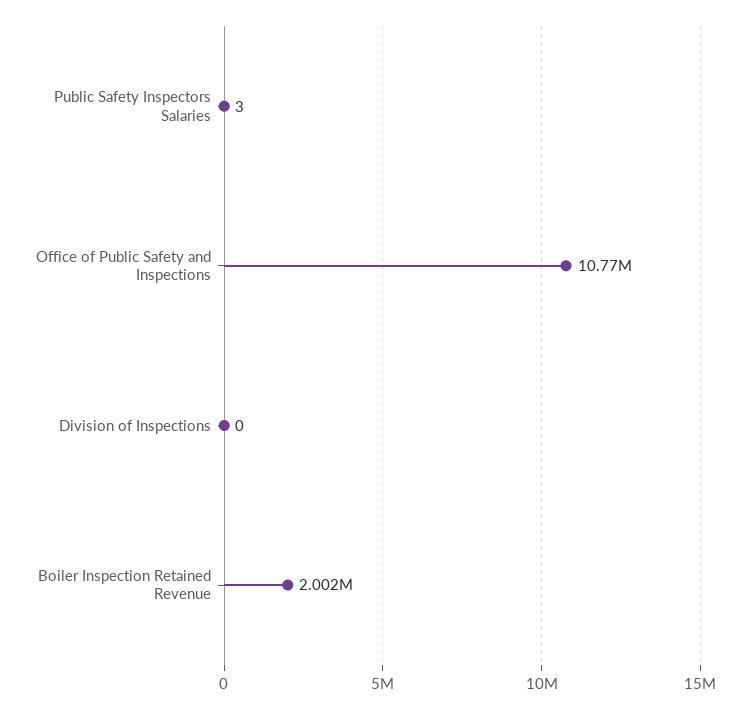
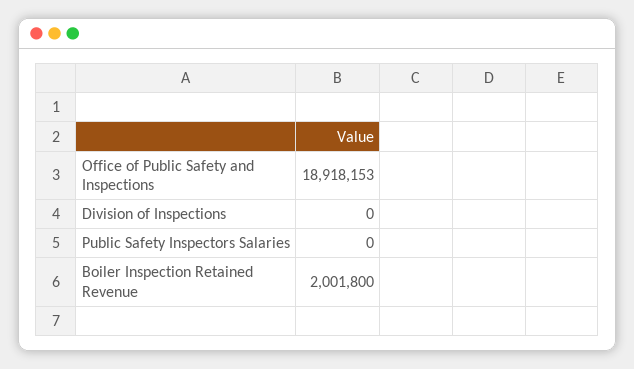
  {
-   "Public Safety Inspectors Salaries": 3,
+   "Public Safety Inspectors Salaries": 0,
-   "Office of Public Safety and Inspections": 10770000,
+   "Office of Public Safety and Inspections": 18918153,
    "Division of Inspections": 0,
    "Boiler Inspection Retained Revenue": 2001800
  }

